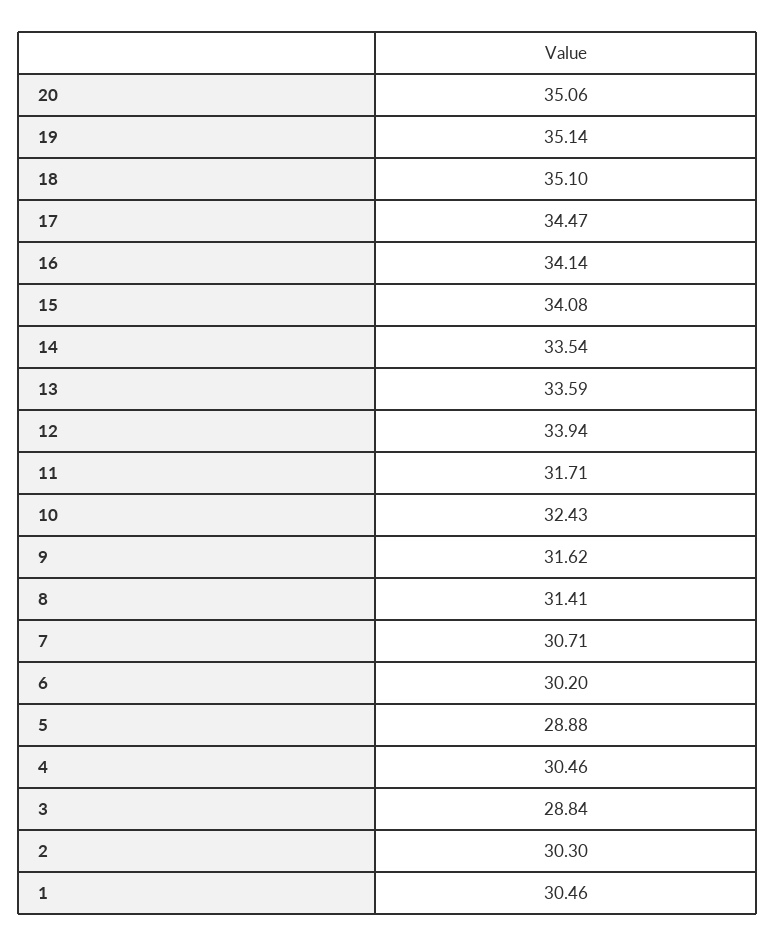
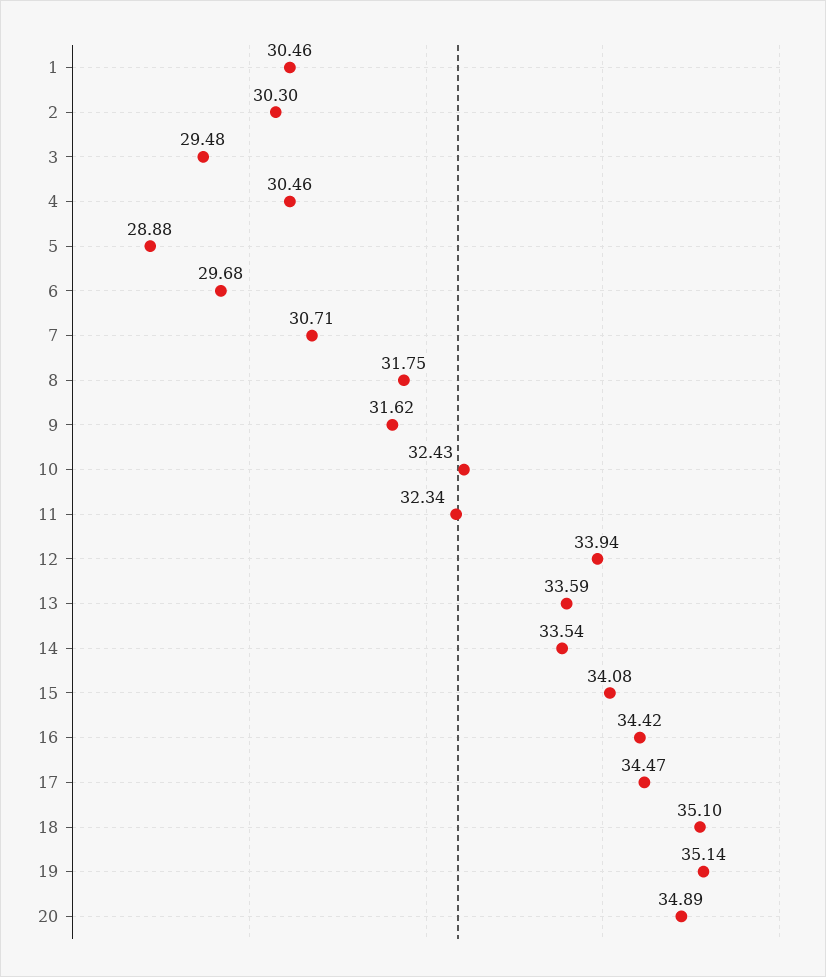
  {
-   "20": 35.06,
+   "20": 34.89,
    "19": 35.14,
    "18": 35.1,
    "17": 34.47,
-   "16": 34.14,
+   "16": 34.42,
    "15": 34.08,
    "14": 33.54,
    "13": 33.59,
    "12": 33.94,
-   "11": 31.71,
+   "11": 32.34,
    "10": 32.43,
    "9": 31.62,
-   "8": 31.41,
+   "8": 31.75,
    "7": 30.71,
-   "6": 30.2,
+   "6": 29.68,
    "5": 28.88,
    "4": 30.46,
-   "3": 28.84,
+   "3": 29.48,
    "2": 30.3,
    "1": 30.46
  }

